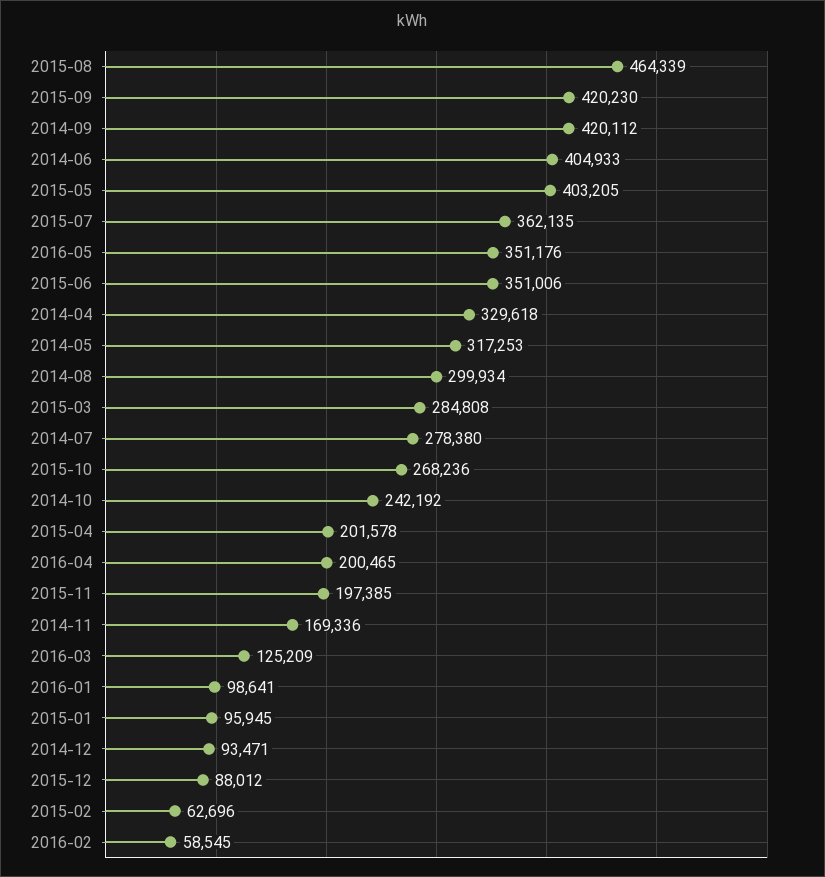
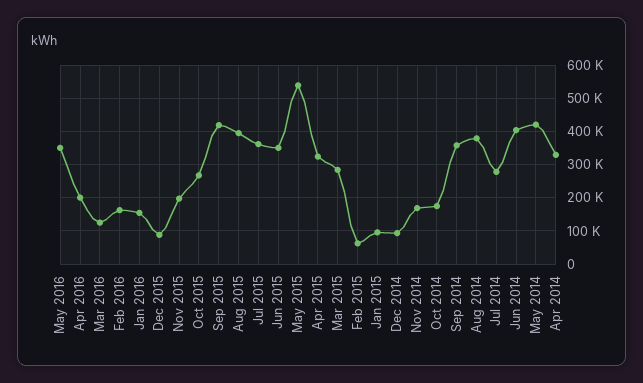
  {
-   "2015-08": 464339,
+   "2015-08": 400000,
    "2015-09": 420230,
-   "2014-09": 420112,
+   "2014-09": 360000,
    "2014-06": 404933,
-   "2015-05": 403205,
+   "2015-05": 540000,
    "2015-07": 362135,
    "2016-05": 351176,
    "2015-06": 351006,
    "2014-04": 329618,
-   "2014-05": 317253,
+   "2014-05": 420000,
-   "2014-08": 299934,
+   "2014-08": 380000,
    "2015-03": 284808,
    "2014-07": 278380,
    "2015-10": 268236,
-   "2014-10": 242192,
+   "2014-10": 180000,
-   "2015-04": 201578,
+   "2015-04": 320000,
    "2016-04": 200465,
    "2015-11": 197385,
    "2014-11": 169336,
    "2016-03": 125209,
-   "2016-01": 98641,
+   "2016-01": 160000,
    "2015-01": 95945,
    "2014-12": 93471,
    "2015-12": 88012,
    "2015-02": 62696,
-   "2016-02": 58545
+   "2016-02": 160000
  }

